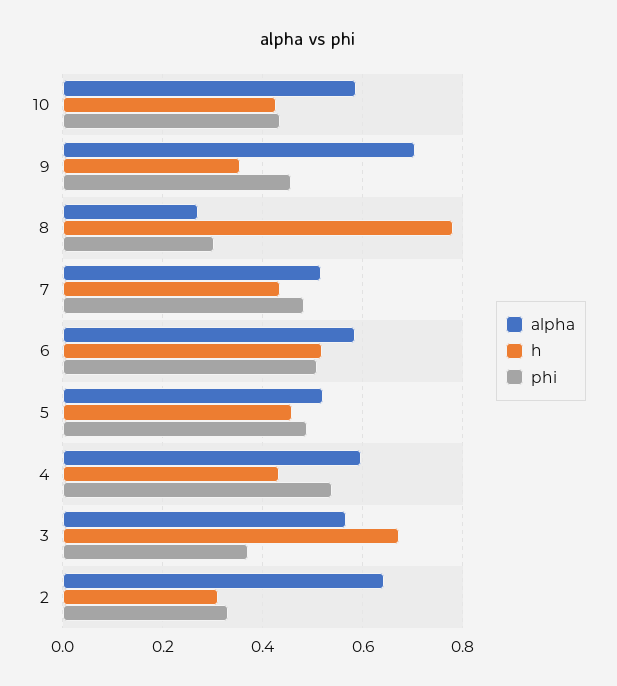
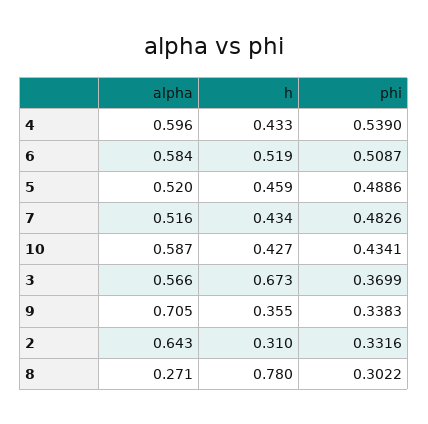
  {
    "alpha": {
      "10": 0.587,
      "9": 0.705,
      "8": 0.271,
      "7": 0.516,
      "6": 0.584,
      "5": 0.52,
      "4": 0.596,
      "3": 0.566,
      "2": 0.643
    },
    "h": {
      "10": 0.427,
      "9": 0.355,
      "8": 0.78,
      "7": 0.434,
      "6": 0.519,
      "5": 0.459,
      "4": 0.433,
      "3": 0.673,
      "2": 0.31
    },
    "phi": {
      "10": 0.4341,
-     "9": 0.46,
+     "9": 0.3383,
      "8": 0.3022,
      "7": 0.4826,
      "6": 0.5087,
      "5": 0.4886,
      "4": 0.539,
      "3": 0.3699,
      "2": 0.3316
    }
  }

